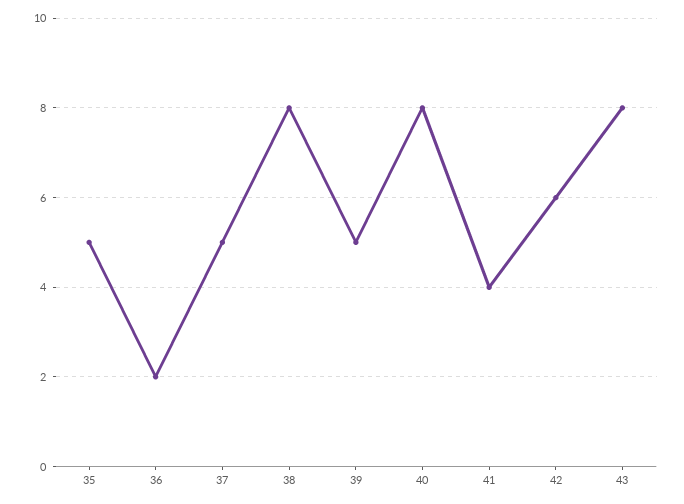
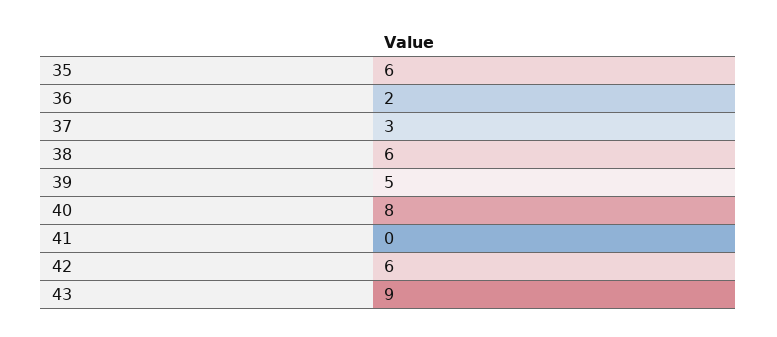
  {
-   "35": 5,
+   "35": 6,
    "36": 2,
-   "37": 5,
+   "37": 3,
-   "38": 8,
+   "38": 6,
    "39": 5,
    "40": 8,
-   "41": 4,
+   "41": 0,
    "42": 6,
-   "43": 8
+   "43": 9
  }

